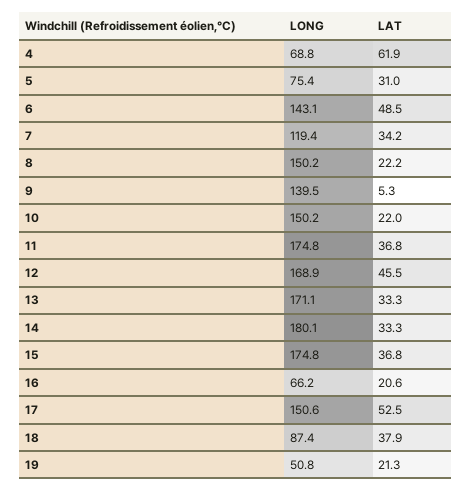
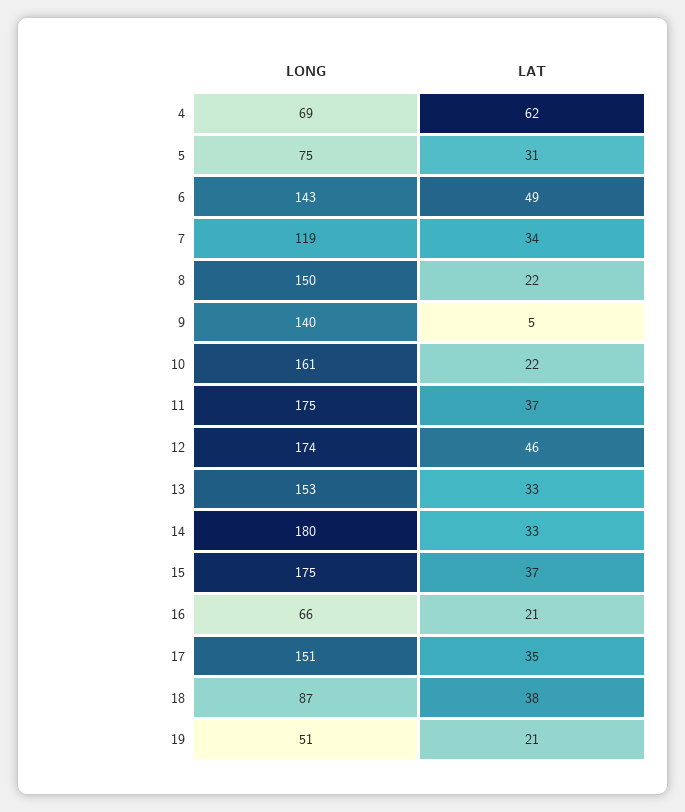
  {
    "LONG": {
      "4": 68.8,
      "5": 75.4,
      "6": 143.1,
      "7": 119.4,
      "8": 150.2,
      "9": 139.5,
-     "10": 150.2,
+     "10": 161,
      "11": 174.8,
-     "12": 168.9,
+     "12": 174,
-     "13": 171.1,
+     "13": 153,
      "14": 180.1,
      "15": 174.8,
      "16": 66.2,
      "17": 150.6,
      "18": 87.4,
      "19": 50.8
    },
    "LAT": {
      "4": 61.9,
      "5": 31,
      "6": 48.5,
      "7": 34.2,
      "8": 22.2,
      "9": 5.3,
      "10": 22,
      "11": 36.8,
      "12": 45.5,
      "13": 33.3,
      "14": 33.3,
      "15": 36.8,
      "16": 20.6,
-     "17": 52.5,
+     "17": 35,
      "18": 37.9,
      "19": 21.3
    }
  }

